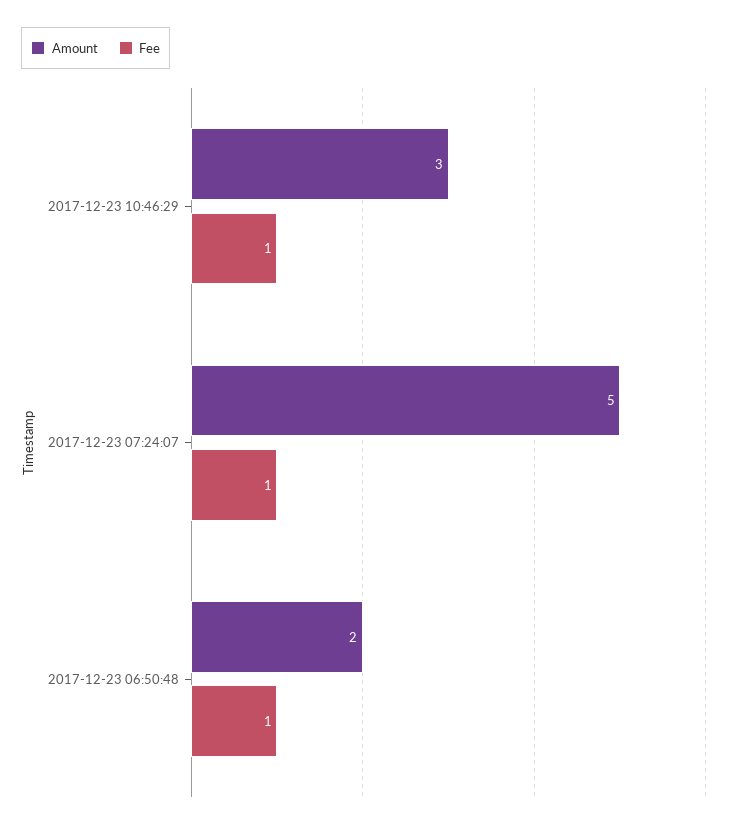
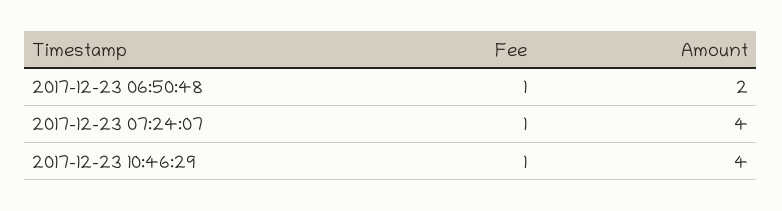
  {
    "Amount": {
-     "2017-12-23 10:46:29": 3,
+     "2017-12-23 10:46:29": 4,
-     "2017-12-23 07:24:07": 5,
+     "2017-12-23 07:24:07": 4,
      "2017-12-23 06:50:48": 2
    },
    "Fee": {
      "2017-12-23 10:46:29": 1,
      "2017-12-23 07:24:07": 1,
      "2017-12-23 06:50:48": 1
    }
  }

